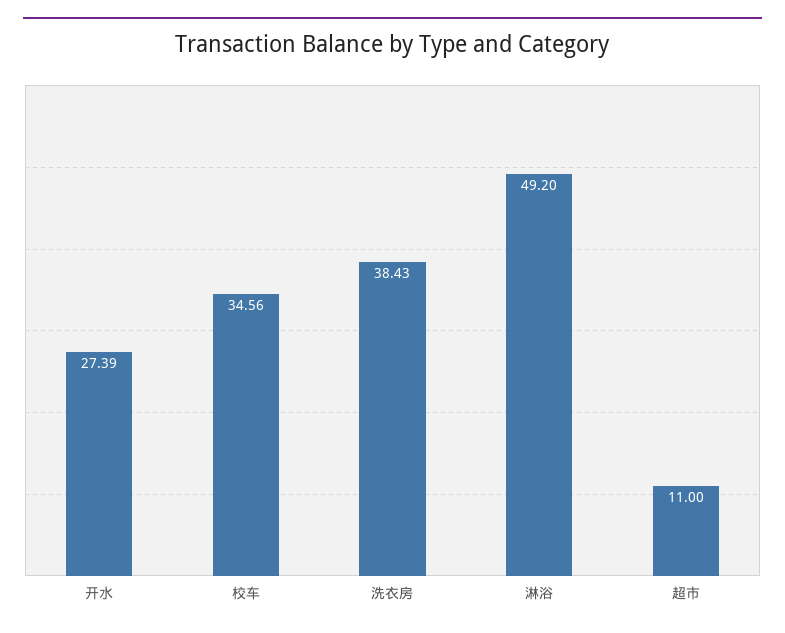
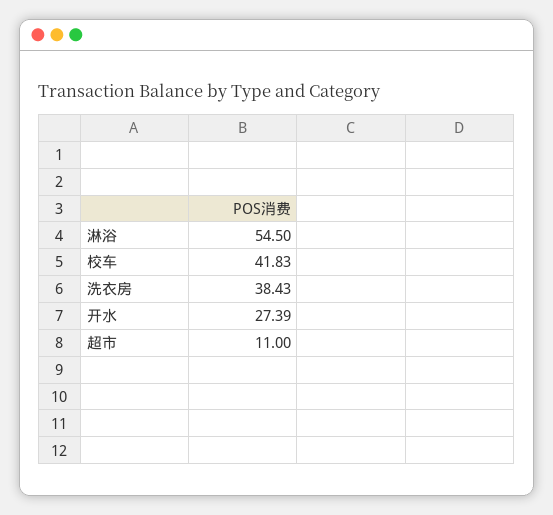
  {
    "开水": 27.39,
-   "校车": 34.56,
+   "校车": 41.83,
    "洗衣房": 38.43,
-   "淋浴": 49.2,
+   "淋浴": 54.5,
    "超市": 11
  }

